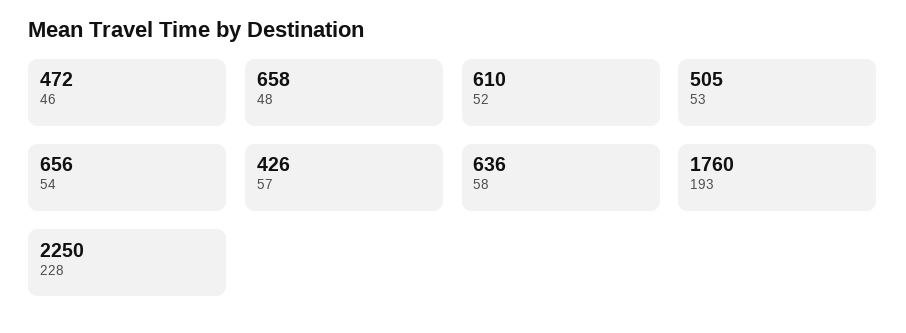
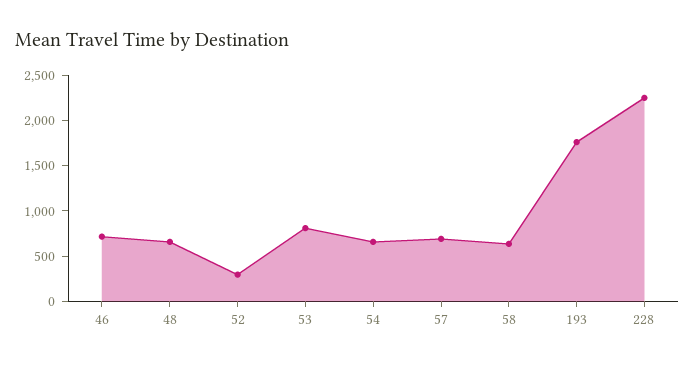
  {
-   "46": 472,
+   "46": 700,
    "48": 658,
-   "52": 610,
+   "52": 300,
-   "53": 505,
+   "53": 800,
    "54": 656,
-   "57": 426,
+   "57": 700,
    "58": 636,
    "193": 1760,
    "228": 2250
  }

